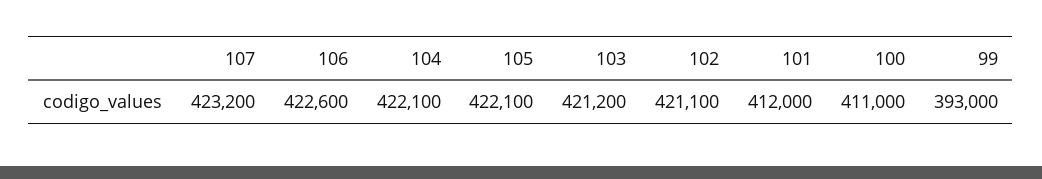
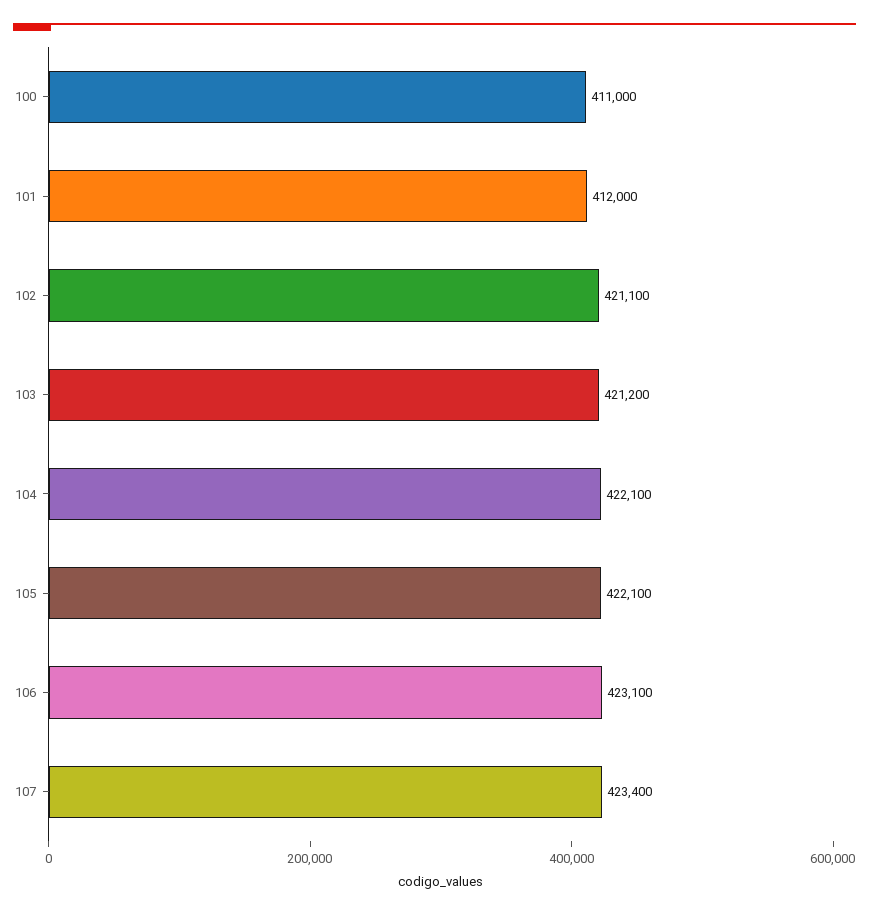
  {
-   "107": 423200,
+   "107": 423400,
-   "106": 422600,
+   "106": 423100,
    "104": 422100,
    "105": 422100,
    "103": 421200,
    "102": 421100,
    "101": 412000,
-   "100": 411000,
+   "100": 411000
-   "99": 393000
  }

